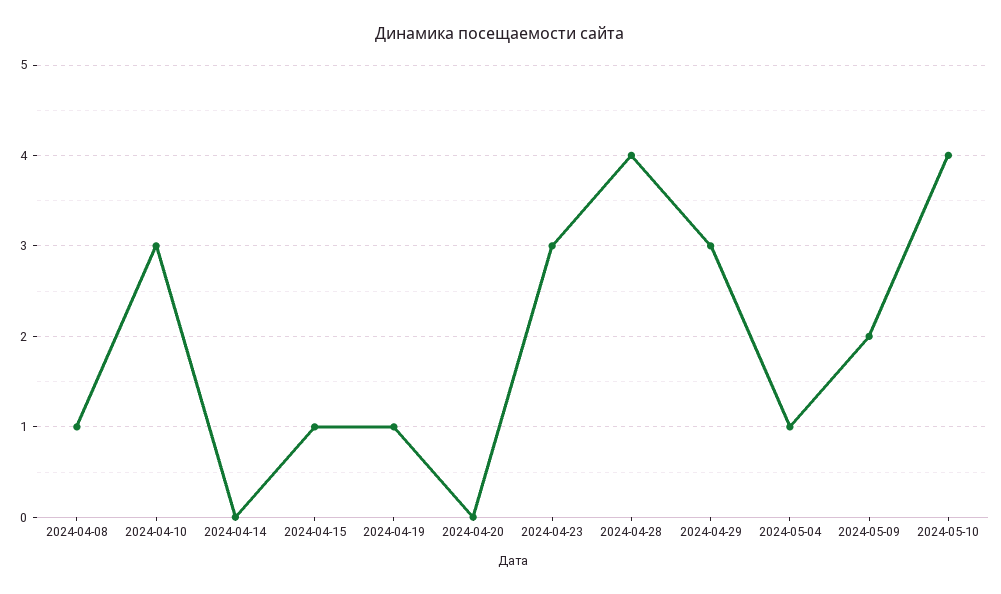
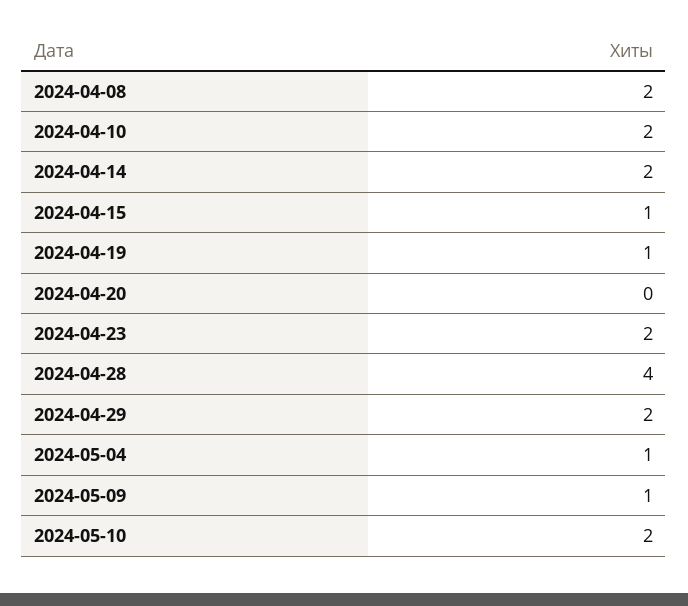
  {
-   "2024-04-08": 1,
+   "2024-04-08": 2,
-   "2024-04-10": 3,
+   "2024-04-10": 2,
-   "2024-04-14": 0,
+   "2024-04-14": 2,
    "2024-04-15": 1,
    "2024-04-19": 1,
    "2024-04-20": 0,
-   "2024-04-23": 3,
+   "2024-04-23": 2,
    "2024-04-28": 4,
-   "2024-04-29": 3,
+   "2024-04-29": 2,
    "2024-05-04": 1,
-   "2024-05-09": 2,
+   "2024-05-09": 1,
-   "2024-05-10": 4
+   "2024-05-10": 2
  }

